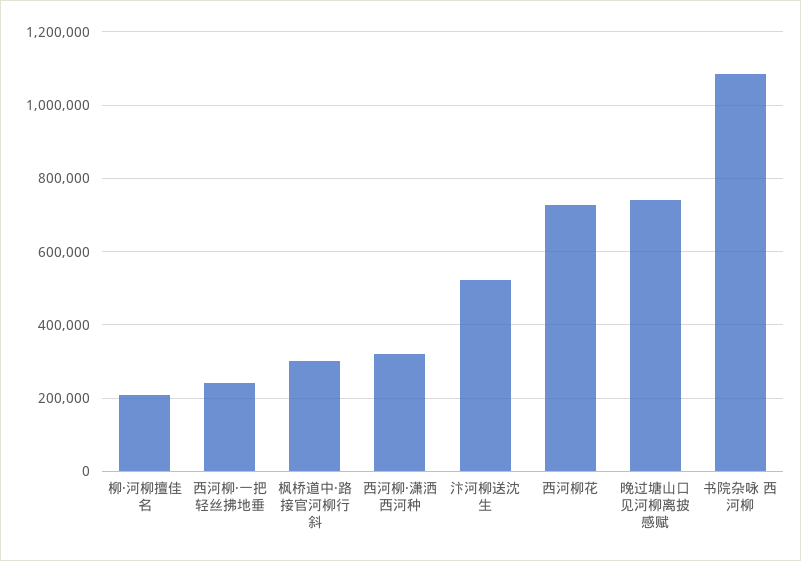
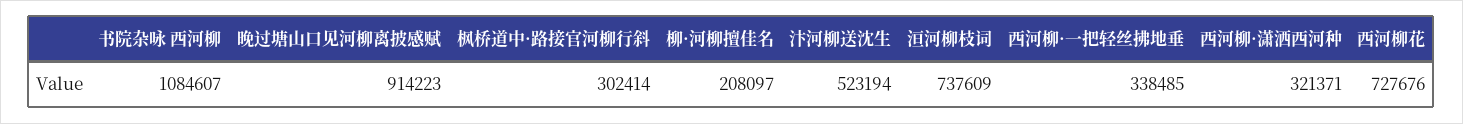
  {
    "柳·河柳擅佳名": 208097,
-   "西河柳·一把轻丝拂地垂": 240000,
+   "西河柳·一把轻丝拂地垂": 338485,
    "枫桥道中·路接官河柳行斜": 302414,
    "西河柳·潇洒西河种": 321371,
    "汴河柳送沈生": 523194,
    "西河柳花": 727676,
-   "晚过塘山口见河柳离披感赋": 740000,
+   "晚过塘山口见河柳离披感赋": 914223,
-   "书院杂咏 西河柳": 1084607
+   "书院杂咏 西河柳": 1084607,
+   "洹河柳枝词": 737609
  }

